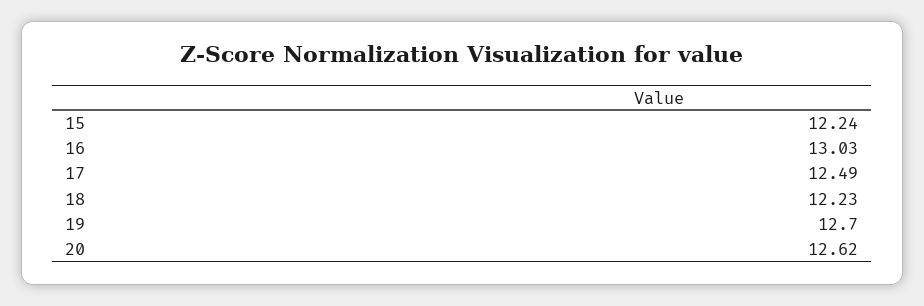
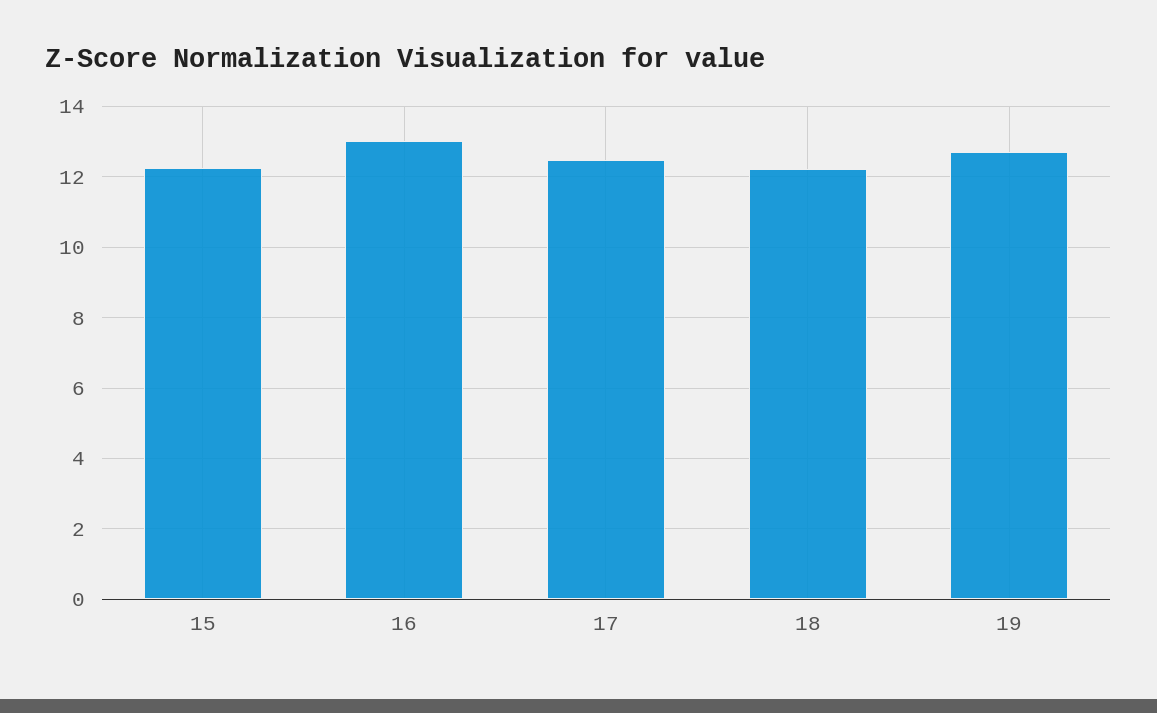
  {
    "15": 12.24,
    "16": 13.03,
    "17": 12.49,
    "18": 12.23,
-   "19": 12.7,
+   "19": 12.7
-   "20": 12.62
  }

